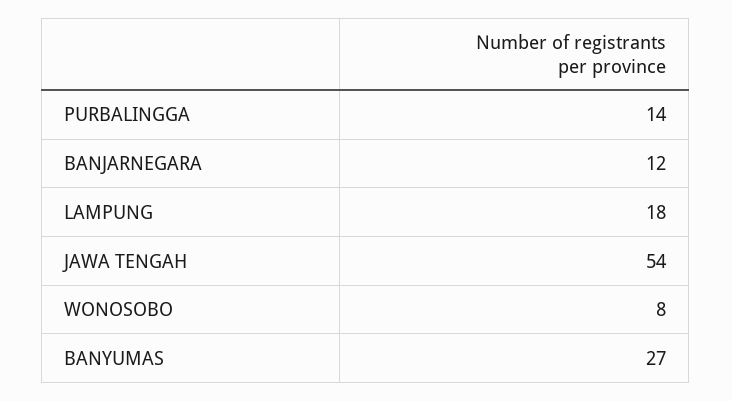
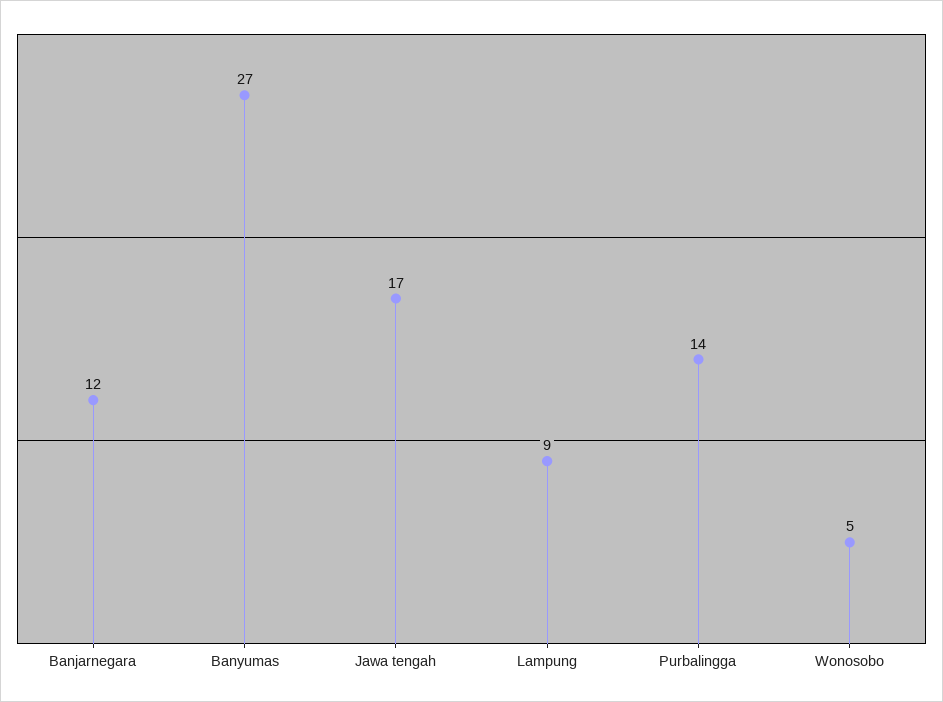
  {
    "PURBALINGGA": 14,
    "BANJARNEGARA": 12,
-   "LAMPUNG": 18,
+   "LAMPUNG": 9,
-   "JAWA TENGAH": 54,
+   "JAWA TENGAH": 17,
-   "WONOSOBO": 8,
+   "WONOSOBO": 5,
    "BANYUMAS": 27
  }

